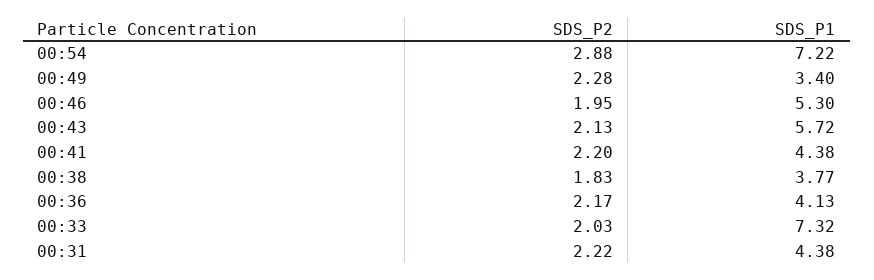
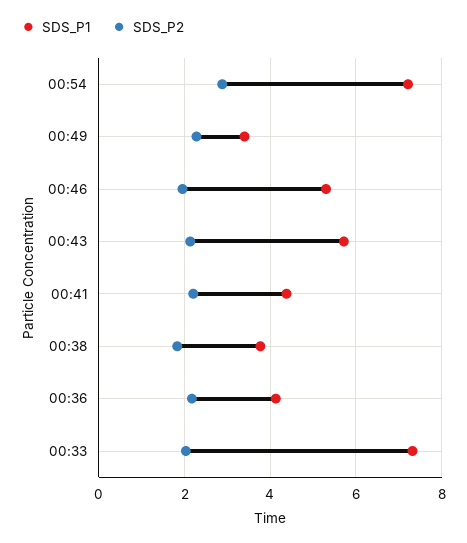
  {
    "SDS_P2": {
      "00:54": 2.88,
      "00:49": 2.28,
      "00:46": 1.95,
      "00:43": 2.13,
      "00:41": 2.2,
      "00:38": 1.83,
      "00:36": 2.17,
-     "00:33": 2.03,
+     "00:33": 2.03
-     "00:31": 2.22
    },
    "SDS_P1": {
      "00:54": 7.22,
      "00:49": 3.4,
      "00:46": 5.3,
      "00:43": 5.72,
      "00:41": 4.38,
      "00:38": 3.77,
      "00:36": 4.13,
-     "00:33": 7.32,
+     "00:33": 7.32
-     "00:31": 4.38
    }
  }

